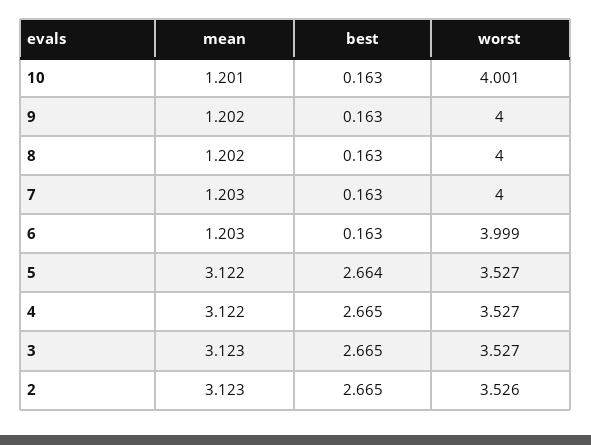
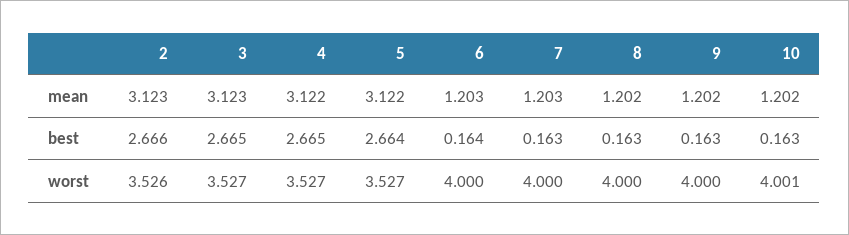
  {
    "mean": {
-     "10": 1.201,
+     "10": 1.202,
      "9": 1.202,
      "8": 1.202,
      "7": 1.203,
      "6": 1.203,
      "5": 3.122,
      "4": 3.122,
      "3": 3.123,
      "2": 3.123
    },
    "best": {
      "10": 0.163,
      "9": 0.163,
      "8": 0.163,
      "7": 0.163,
-     "6": 0.163,
+     "6": 0.164,
      "5": 2.664,
      "4": 2.665,
      "3": 2.665,
-     "2": 2.665
+     "2": 2.666
    },
    "worst": {
      "10": 4.001,
      "9": 4,
      "8": 4,
      "7": 4,
-     "6": 3.999,
+     "6": 4,
      "5": 3.527,
      "4": 3.527,
      "3": 3.527,
      "2": 3.526
    }
  }

